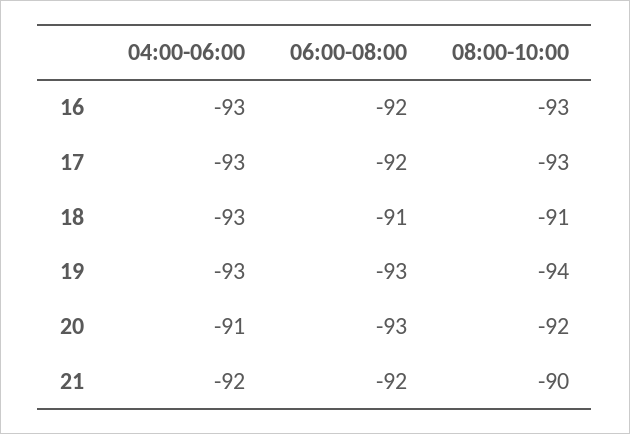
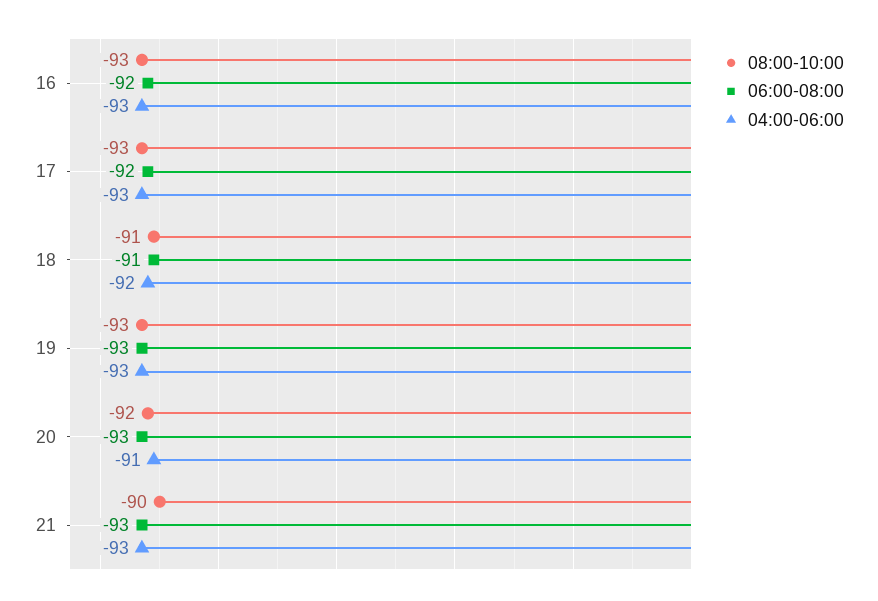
  {
    "04:00-06:00": {
      "16": -93,
      "17": -93,
-     "18": -93,
+     "18": -92,
      "19": -93,
      "20": -91,
-     "21": -92
+     "21": -93
    },
    "06:00-08:00": {
      "16": -92,
      "17": -92,
      "18": -91,
      "19": -93,
      "20": -93,
-     "21": -92
+     "21": -93
    },
    "08:00-10:00": {
      "16": -93,
      "17": -93,
      "18": -91,
-     "19": -94,
+     "19": -93,
      "20": -92,
      "21": -90
    }
  }

